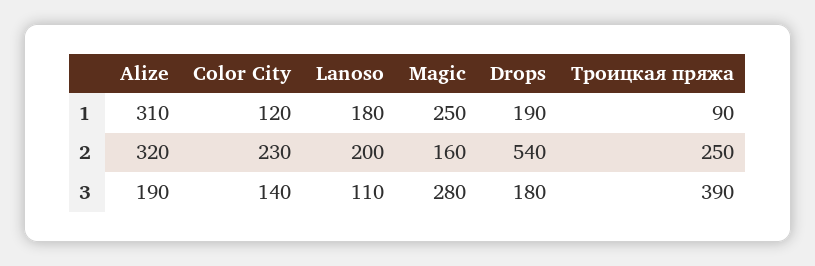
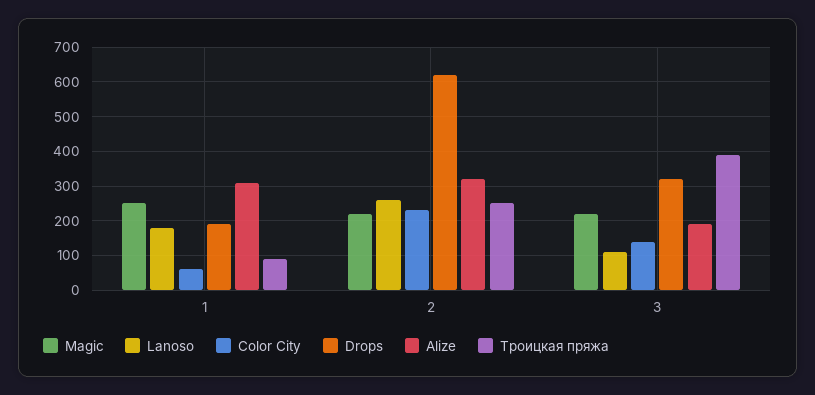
  {
    "Alize": {
      "1": 310,
      "2": 320,
      "3": 190
    },
    "Color City": {
-     "1": 120,
+     "1": 60,
      "2": 230,
      "3": 140
    },
    "Lanoso": {
      "1": 180,
-     "2": 200,
+     "2": 260,
      "3": 110
    },
    "Magic": {
      "1": 250,
-     "2": 160,
+     "2": 220,
-     "3": 280
+     "3": 220
    },
    "Drops": {
      "1": 190,
-     "2": 540,
+     "2": 620,
-     "3": 180
+     "3": 320
    },
    "Троицкая пряжа": {
      "1": 90,
      "2": 250,
      "3": 390
    }
  }

